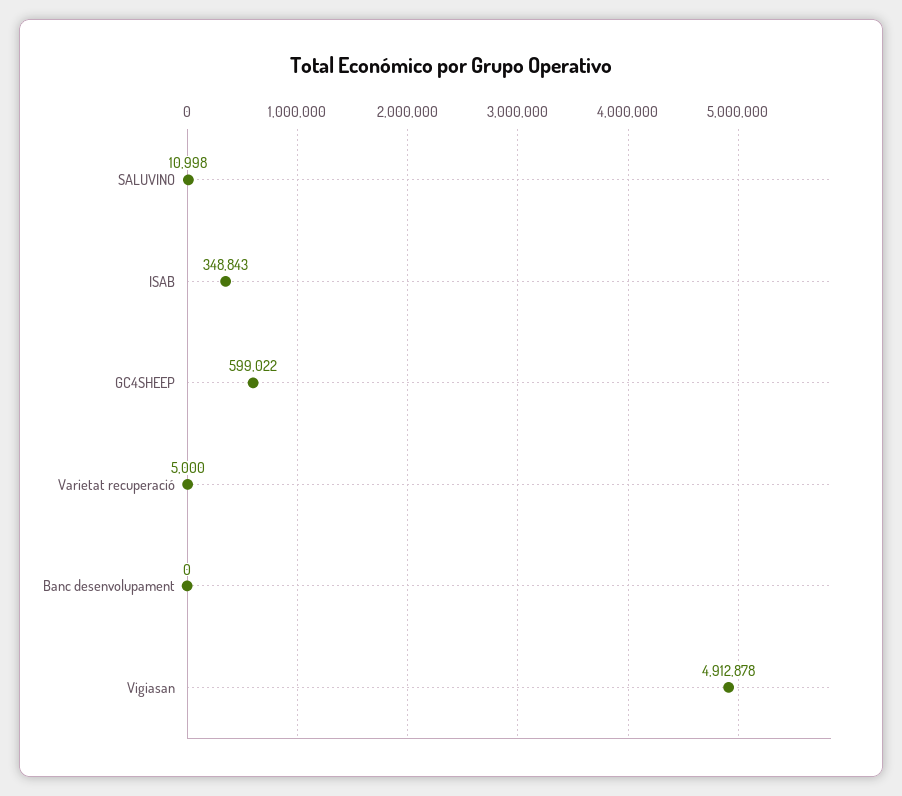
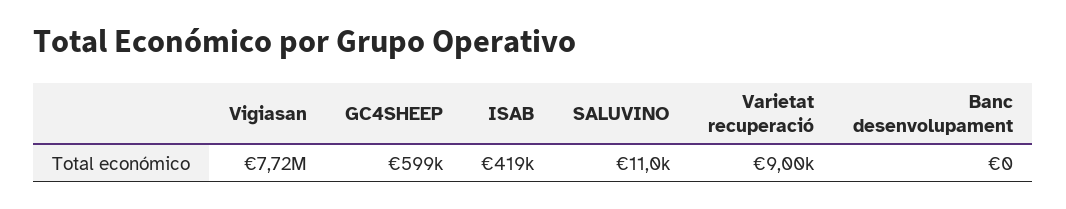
  {
    "SALUVINO": 10998,
-   "ISAB": 348843,
+   "ISAB": 419000,
    "GC4SHEEP": 599022,
-   "Varietat recuperació": 5000,
+   "Varietat recuperació": 9000,
    "Banc desenvolupament": 0,
-   "Vigiasan": 4912878
+   "Vigiasan": 7720000
  }

